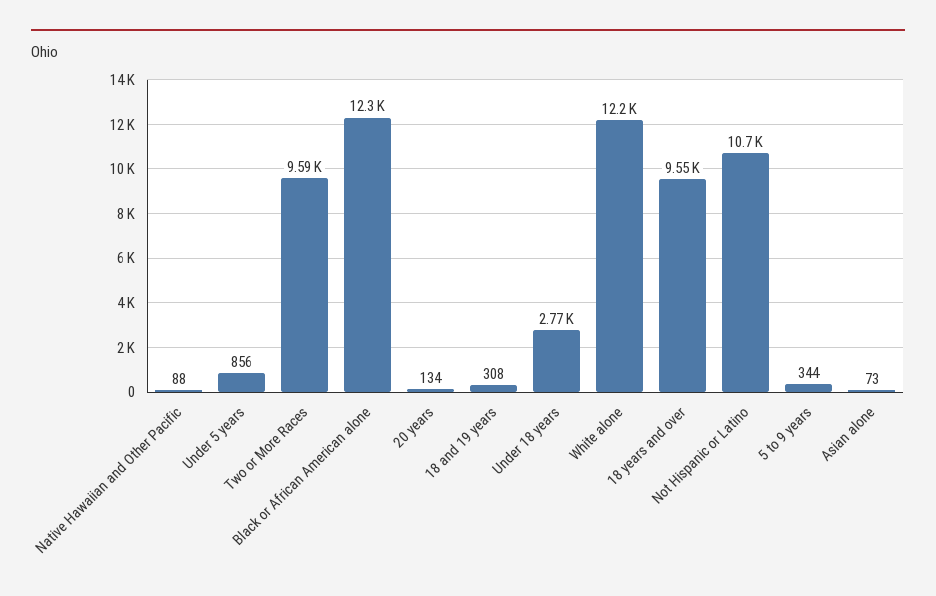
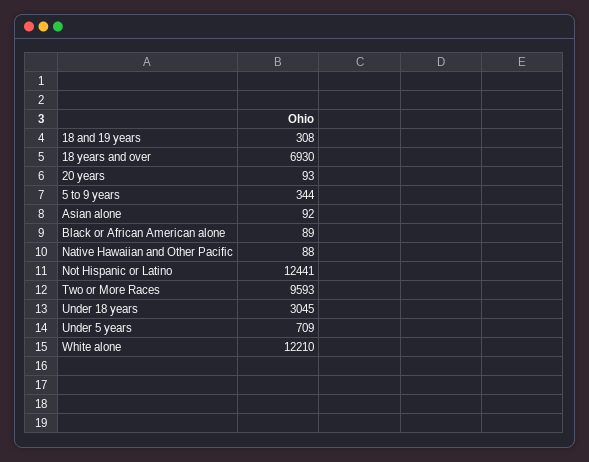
  {
    "Native Hawaiian and Other Pacific": 88,
-   "Under 5 years": 856,
+   "Under 5 years": 709,
    "Two or More Races": 9593,
-   "Black or African American alone": 12300,
+   "Black or African American alone": 89,
-   "20 years": 134,
+   "20 years": 93,
    "18 and 19 years": 308,
-   "Under 18 years": 2770,
+   "Under 18 years": 3045,
    "White alone": 12210,
-   "18 years and over": 9550,
+   "18 years and over": 6930,
-   "Not Hispanic or Latino": 10700,
+   "Not Hispanic or Latino": 12441,
    "5 to 9 years": 344,
-   "Asian alone": 73
+   "Asian alone": 92
  }

